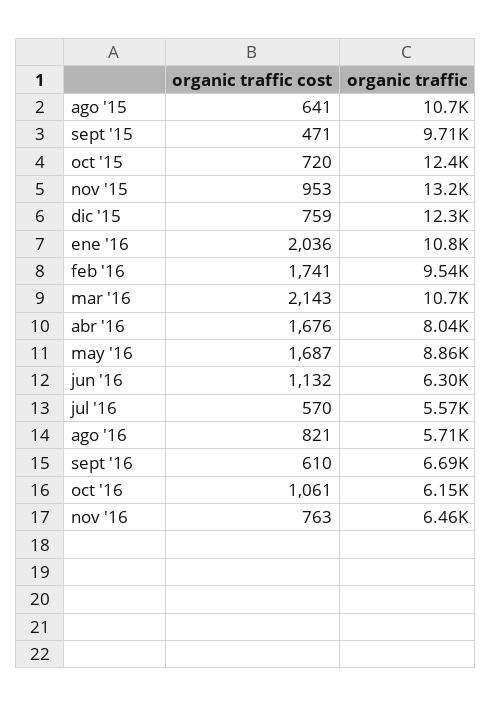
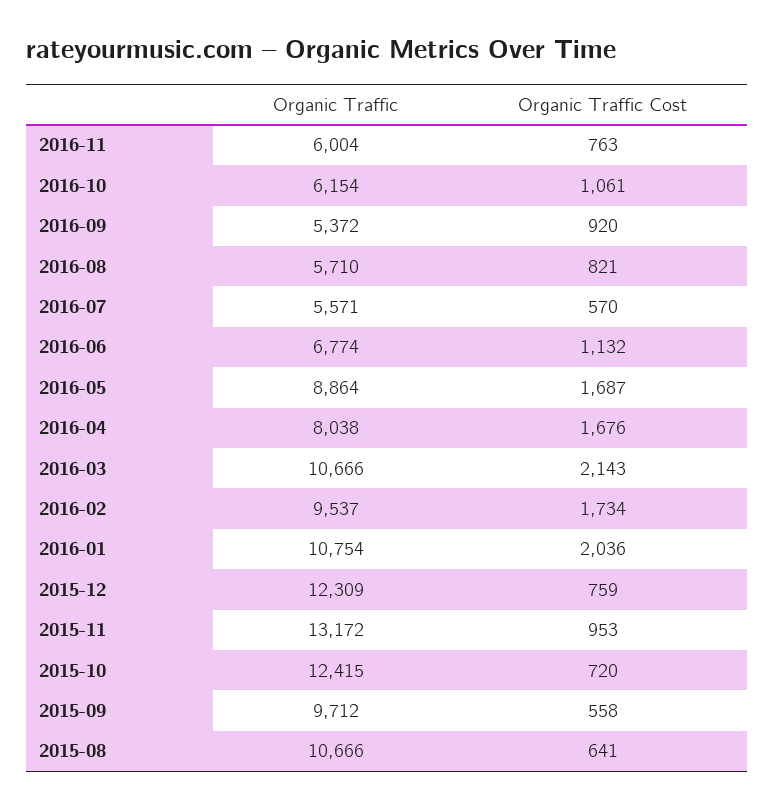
  {
    "organic traffic cost": {
      "ago '15": 641,
-     "sept '15": 471,
+     "sept '15": 558,
      "oct '15": 720,
      "nov '15": 953,
      "dic '15": 759,
      "ene '16": 2036,
-     "feb '16": 1741,
+     "feb '16": 1734,
      "mar '16": 2143,
      "abr '16": 1676,
      "may '16": 1687,
      "jun '16": 1132,
      "jul '16": 570,
      "ago '16": 821,
-     "sept '16": 610,
+     "sept '16": 920,
      "oct '16": 1061,
      "nov '16": 763
    },
    "organic traffic": {
      "ago '15": 10666,
      "sept '15": 9712,
      "oct '15": 12415,
      "nov '15": 13172,
      "dic '15": 12309,
      "ene '16": 10754,
      "feb '16": 9537,
      "mar '16": 10666,
      "abr '16": 8038,
      "may '16": 8864,
-     "jun '16": 6300,
+     "jun '16": 6774,
      "jul '16": 5571,
      "ago '16": 5710,
-     "sept '16": 6690,
+     "sept '16": 5372,
      "oct '16": 6154,
-     "nov '16": 6460
+     "nov '16": 6004
    }
  }

